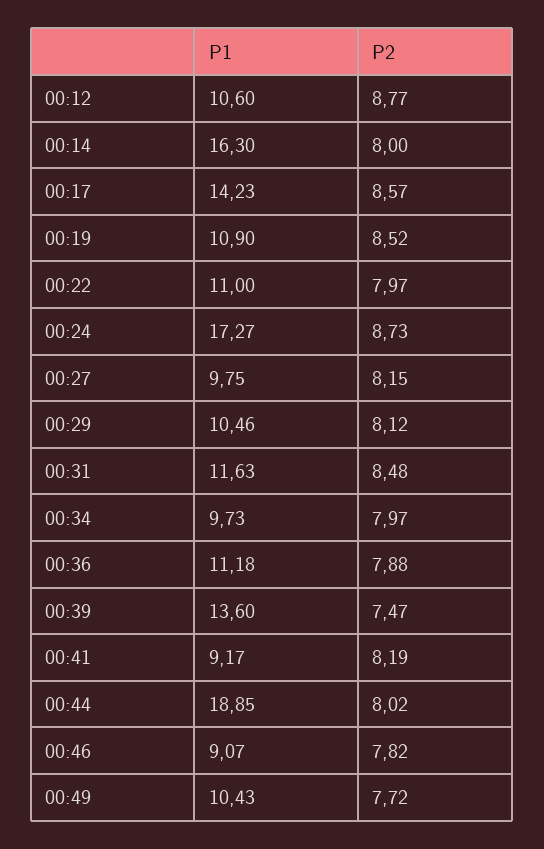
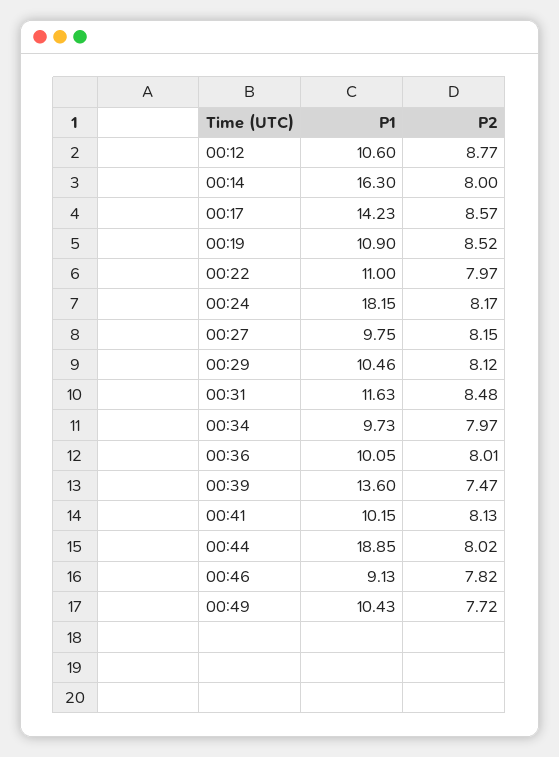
  {
    "P1": {
      "00:12": 10.6,
      "00:14": 16.3,
      "00:17": 14.23,
      "00:19": 10.9,
      "00:22": 11,
-     "00:24": 17.27,
+     "00:24": 18.15,
      "00:27": 9.75,
      "00:29": 10.46,
      "00:31": 11.63,
      "00:34": 9.73,
-     "00:36": 11.18,
+     "00:36": 10.05,
      "00:39": 13.6,
-     "00:41": 9.17,
+     "00:41": 10.15,
      "00:44": 18.85,
-     "00:46": 9.07,
+     "00:46": 9.13,
      "00:49": 10.43
    },
    "P2": {
      "00:12": 8.77,
      "00:14": 8,
      "00:17": 8.57,
      "00:19": 8.52,
      "00:22": 7.97,
-     "00:24": 8.73,
+     "00:24": 8.17,
      "00:27": 8.15,
      "00:29": 8.12,
      "00:31": 8.48,
      "00:34": 7.97,
-     "00:36": 7.88,
+     "00:36": 8.01,
      "00:39": 7.47,
-     "00:41": 8.19,
+     "00:41": 8.13,
      "00:44": 8.02,
      "00:46": 7.82,
      "00:49": 7.72
    }
  }

